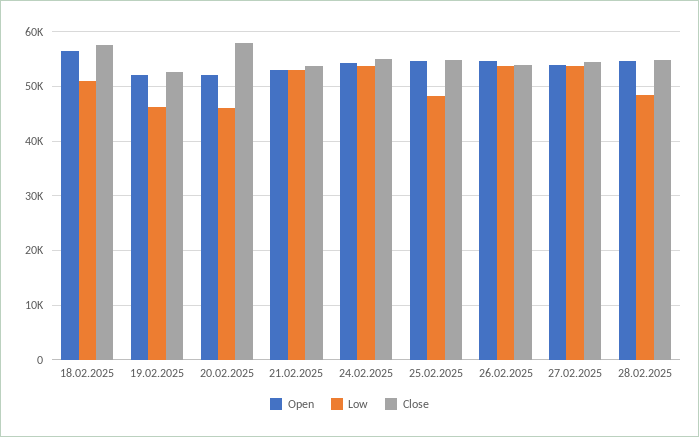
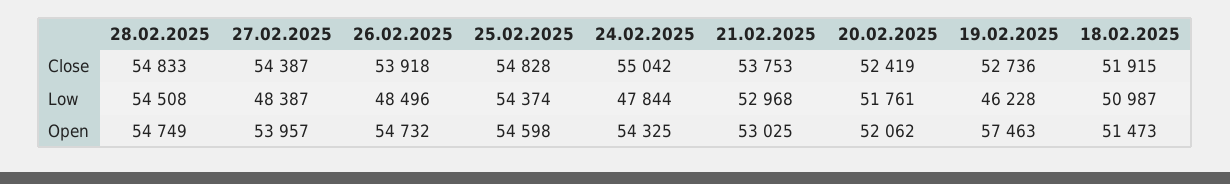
  {
    "Open": {
-     "18.02.2025": 56000,
+     "18.02.2025": 51473,
-     "19.02.2025": 52000,
+     "19.02.2025": 57463,
      "20.02.2025": 52062,
      "21.02.2025": 53025,
      "24.02.2025": 54325,
      "25.02.2025": 54598,
      "26.02.2025": 54732,
      "27.02.2025": 53957,
      "28.02.2025": 54749
    },
    "Low": {
      "18.02.2025": 50987,
      "19.02.2025": 46228,
-     "20.02.2025": 46000,
+     "20.02.2025": 51761,
      "21.02.2025": 52968,
-     "24.02.2025": 54000,
+     "24.02.2025": 47844,
-     "25.02.2025": 48000,
+     "25.02.2025": 54374,
-     "26.02.2025": 54000,
+     "26.02.2025": 48496,
-     "27.02.2025": 54000,
+     "27.02.2025": 48387,
-     "28.02.2025": 48000
+     "28.02.2025": 54508
    },
    "Close": {
-     "18.02.2025": 58000,
+     "18.02.2025": 51915,
      "19.02.2025": 52736,
-     "20.02.2025": 58000,
+     "20.02.2025": 52419,
      "21.02.2025": 53753,
      "24.02.2025": 55042,
      "25.02.2025": 54828,
      "26.02.2025": 53918,
      "27.02.2025": 54387,
      "28.02.2025": 54833
    }
  }

